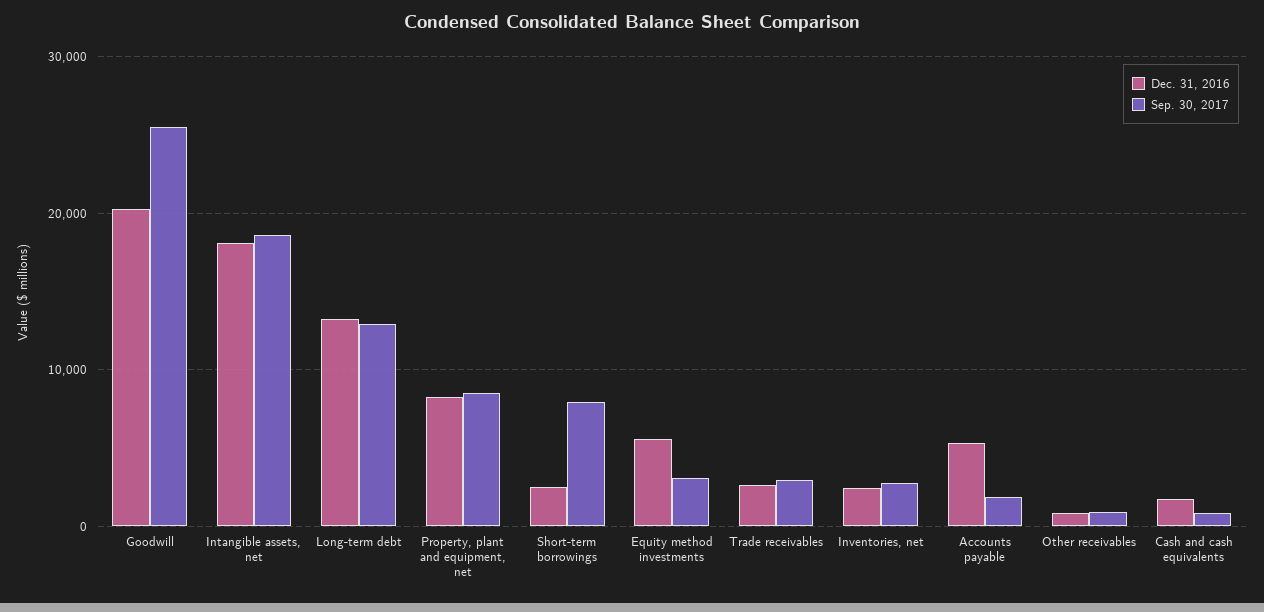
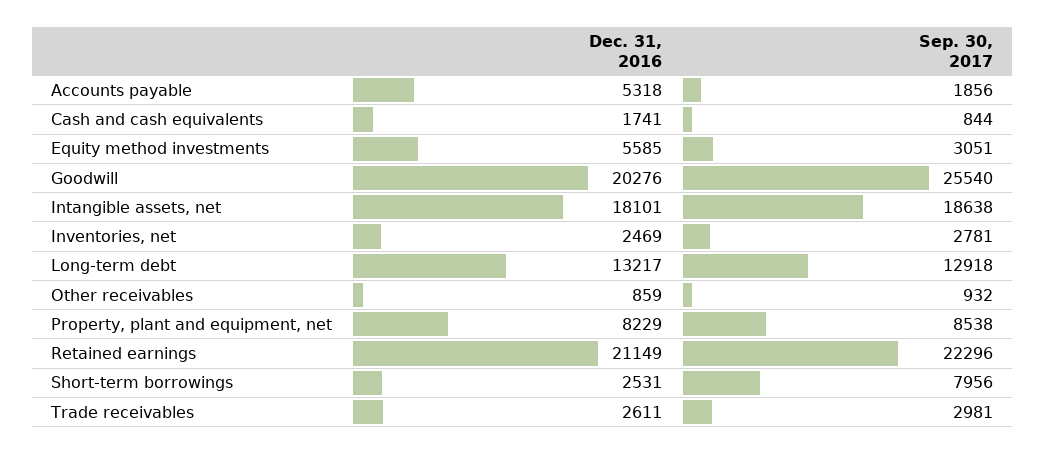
  {
    "Dec. 31, 2016": {
      "Goodwill": 20276,
      "Intangible assets, net": 18101,
      "Long-term debt": 13217,
      "Property, plant and equipment, net": 8229,
      "Short-term borrowings": 2531,
      "Equity method investments": 5585,
      "Trade receivables": 2611,
      "Inventories, net": 2469,
      "Accounts payable": 5318,
      "Other receivables": 859,
-     "Cash and cash equivalents": 1741
+     "Cash and cash equivalents": 1741,
+     "Retained earnings": 21149
    },
    "Sep. 30, 2017": {
      "Goodwill": 25540,
      "Intangible assets, net": 18638,
      "Long-term debt": 12918,
      "Property, plant and equipment, net": 8538,
      "Short-term borrowings": 7956,
      "Equity method investments": 3051,
      "Trade receivables": 2981,
      "Inventories, net": 2781,
      "Accounts payable": 1856,
      "Other receivables": 932,
-     "Cash and cash equivalents": 844
+     "Cash and cash equivalents": 844,
+     "Retained earnings": 22296
    }
  }

